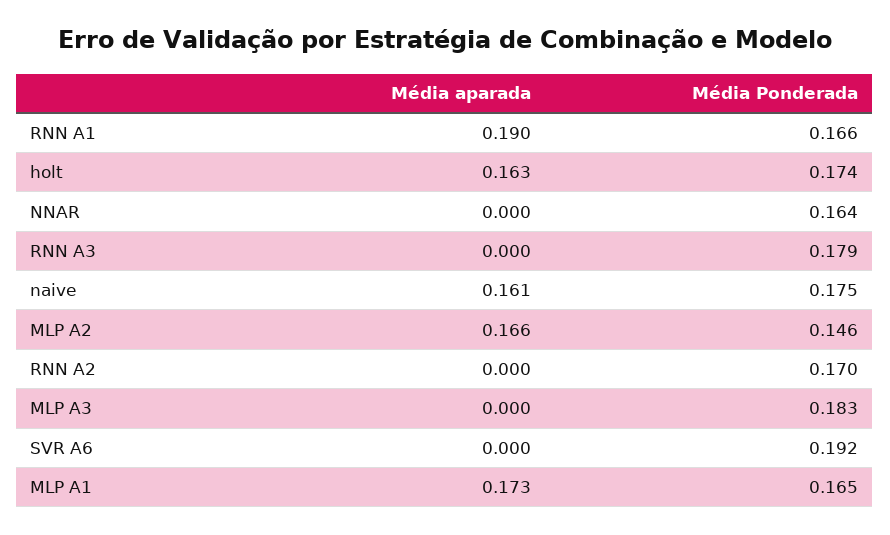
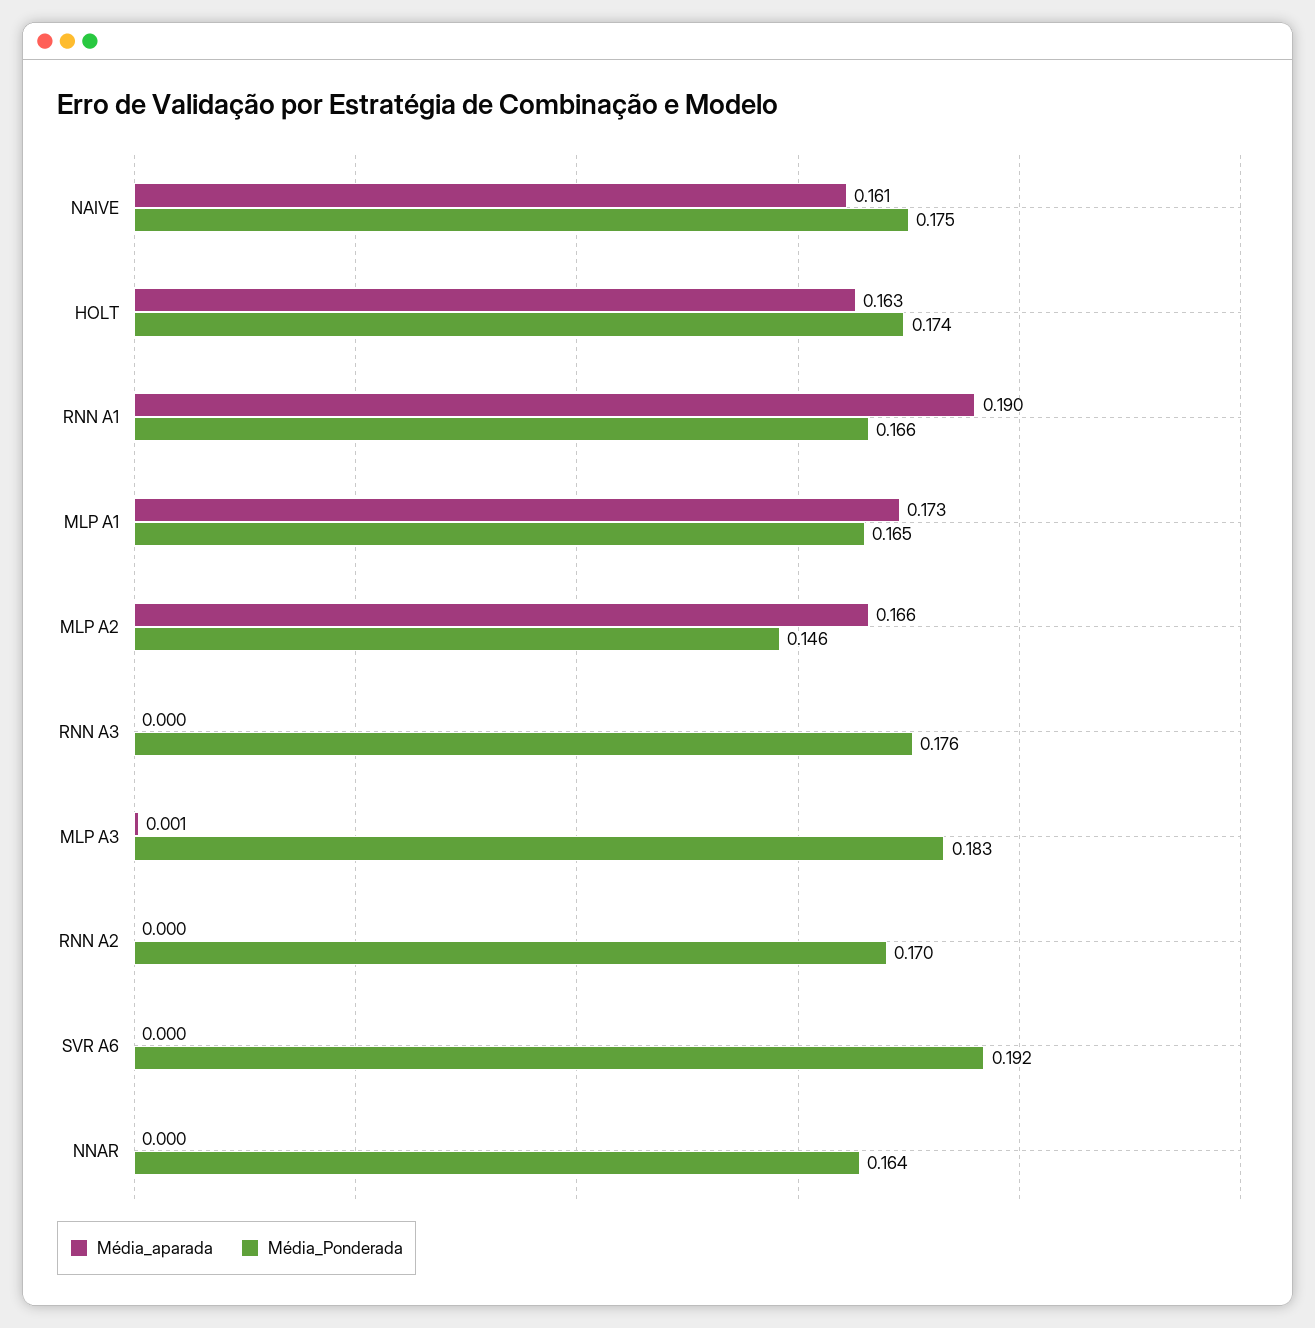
  {
    "Média aparada": {
      "RNN A1": 0.19,
      "holt": 0.163,
      "NNAR": 0,
      "RNN A3": 0,
      "naive": 0.161,
      "MLP A2": 0.166,
      "RNN A2": 0,
-     "MLP A3": 0,
+     "MLP A3": 0.001,
      "SVR A6": 0,
      "MLP A1": 0.173
    },
    "Média Ponderada": {
      "RNN A1": 0.166,
      "holt": 0.174,
      "NNAR": 0.164,
-     "RNN A3": 0.179,
+     "RNN A3": 0.176,
      "naive": 0.175,
      "MLP A2": 0.146,
      "RNN A2": 0.17,
      "MLP A3": 0.183,
      "SVR A6": 0.192,
      "MLP A1": 0.165
    }
  }

